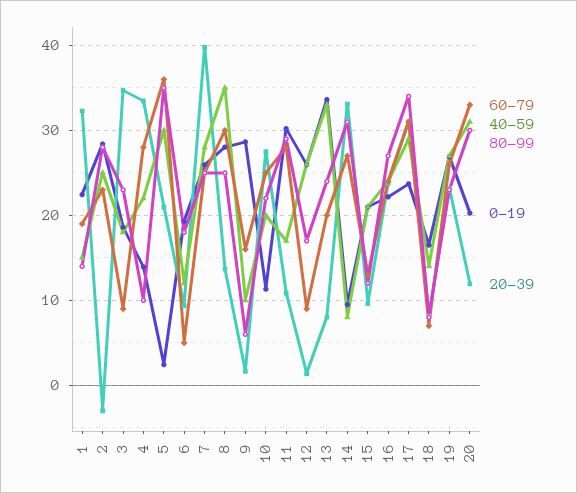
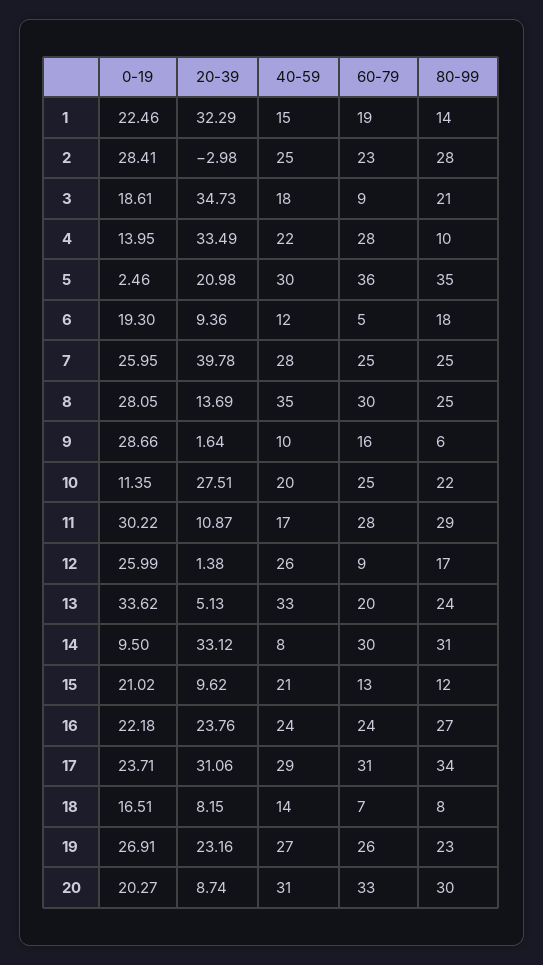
  {
    "60-79": {
      "1": 19,
      "2": 23,
      "3": 9,
      "4": 28,
      "5": 36,
      "6": 5,
      "7": 25,
      "8": 30,
      "9": 16,
      "10": 25,
      "11": 28,
      "12": 9,
      "13": 20,
-     "14": 27,
+     "14": 30,
      "15": 13,
      "16": 24,
      "17": 31,
      "18": 7,
      "19": 26,
      "20": 33
    },
    "40-59": {
      "1": 15,
      "2": 25,
      "3": 18,
      "4": 22,
      "5": 30,
      "6": 12,
      "7": 28,
      "8": 35,
      "9": 10,
      "10": 20,
      "11": 17,
      "12": 26,
      "13": 33,
      "14": 8,
      "15": 21,
      "16": 24,
      "17": 29,
      "18": 14,
      "19": 27,
      "20": 31
    },
    "80-99": {
      "1": 14,
      "2": 28,
-     "3": 23,
+     "3": 21,
      "4": 10,
      "5": 35,
      "6": 18,
      "7": 25,
      "8": 25,
      "9": 6,
      "10": 22,
      "11": 29,
      "12": 17,
      "13": 24,
      "14": 31,
      "15": 12,
      "16": 27,
      "17": 34,
      "18": 8,
      "19": 23,
      "20": 30
    },
    "0-19": {
      "1": 22.46,
      "2": 28.41,
      "3": 18.61,
      "4": 13.95,
      "5": 2.46,
      "6": 19.3,
      "7": 25.95,
      "8": 28.05,
      "9": 28.66,
      "10": 11.35,
      "11": 30.22,
      "12": 25.99,
      "13": 33.62,
      "14": 9.5,
      "15": 21.02,
      "16": 22.18,
      "17": 23.71,
      "18": 16.51,
      "19": 26.91,
      "20": 20.27
    },
    "20-39": {
      "1": 32.29,
      "2": -2.98,
      "3": 34.73,
      "4": 33.49,
      "5": 20.98,
      "6": 9.36,
      "7": 39.78,
      "8": 13.69,
      "9": 1.64,
      "10": 27.51,
      "11": 10.87,
      "12": 1.38,
-     "13": 8,
+     "13": 5.13,
      "14": 33.12,
      "15": 9.62,
      "16": 23.76,
      "17": 31.06,
      "18": 8.15,
      "19": 23.16,
-     "20": 12
+     "20": 8.74
    }
  }

